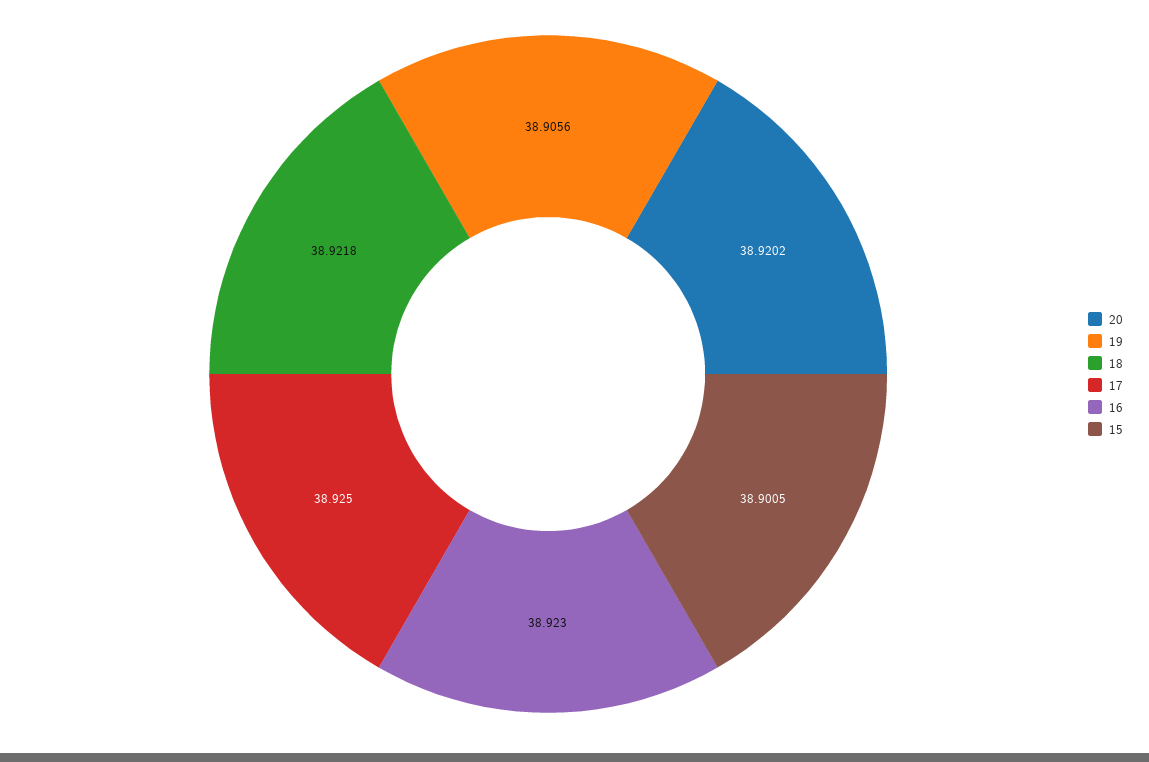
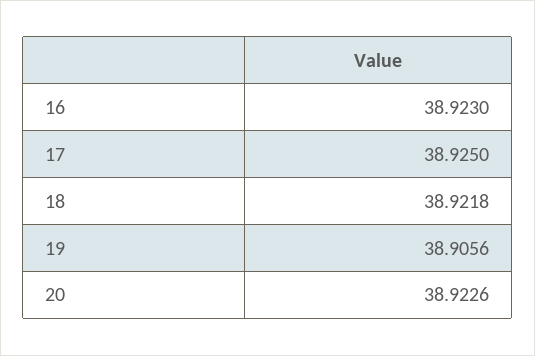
  {
-   "20": 38.9202,
+   "20": 38.9226,
    "19": 38.9056,
    "18": 38.9218,
    "17": 38.925,
-   "16": 38.923,
+   "16": 38.923
-   "15": 38.9005
  }

